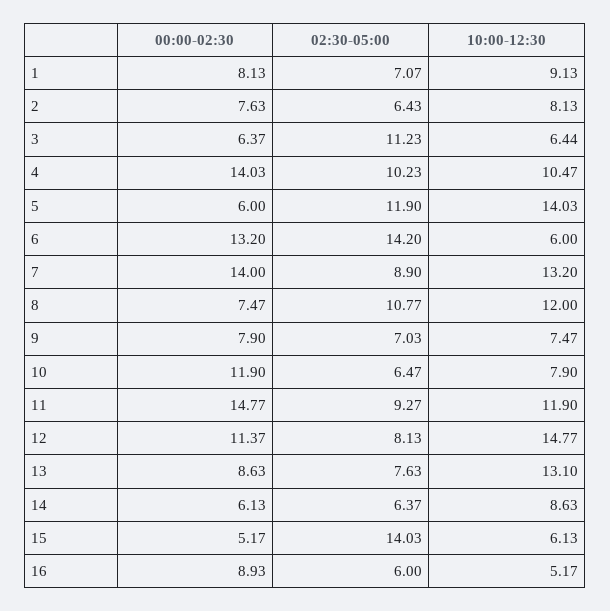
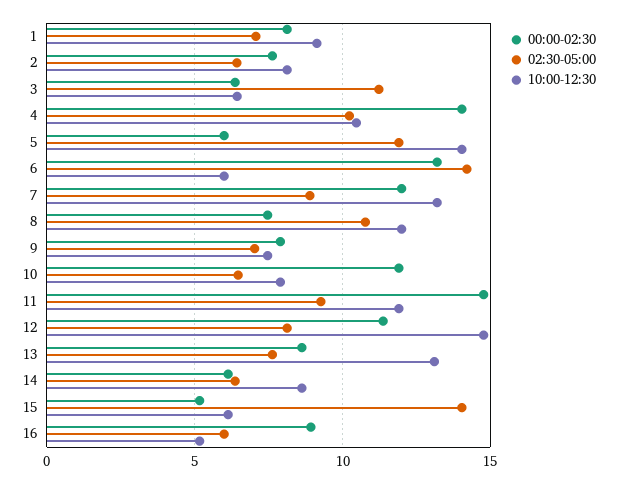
  {
    "00:00-02:30": {
      "1": 8.13,
      "2": 7.63,
      "3": 6.37,
      "4": 14.03,
      "5": 6,
      "6": 13.2,
-     "7": 14,
+     "7": 12,
      "8": 7.47,
      "9": 7.9,
      "10": 11.9,
      "11": 14.77,
      "12": 11.37,
      "13": 8.63,
      "14": 6.13,
      "15": 5.17,
      "16": 8.93
    },
    "02:30-05:00": {
      "1": 7.07,
      "2": 6.43,
      "3": 11.23,
      "4": 10.23,
      "5": 11.9,
      "6": 14.2,
      "7": 8.9,
      "8": 10.77,
      "9": 7.03,
      "10": 6.47,
      "11": 9.27,
      "12": 8.13,
      "13": 7.63,
      "14": 6.37,
      "15": 14.03,
      "16": 6
    },
    "10:00-12:30": {
      "1": 9.13,
      "2": 8.13,
      "3": 6.44,
      "4": 10.47,
      "5": 14.03,
      "6": 6,
      "7": 13.2,
      "8": 12,
      "9": 7.47,
      "10": 7.9,
      "11": 11.9,
      "12": 14.77,
      "13": 13.1,
      "14": 8.63,
      "15": 6.13,
      "16": 5.17
    }
  }

